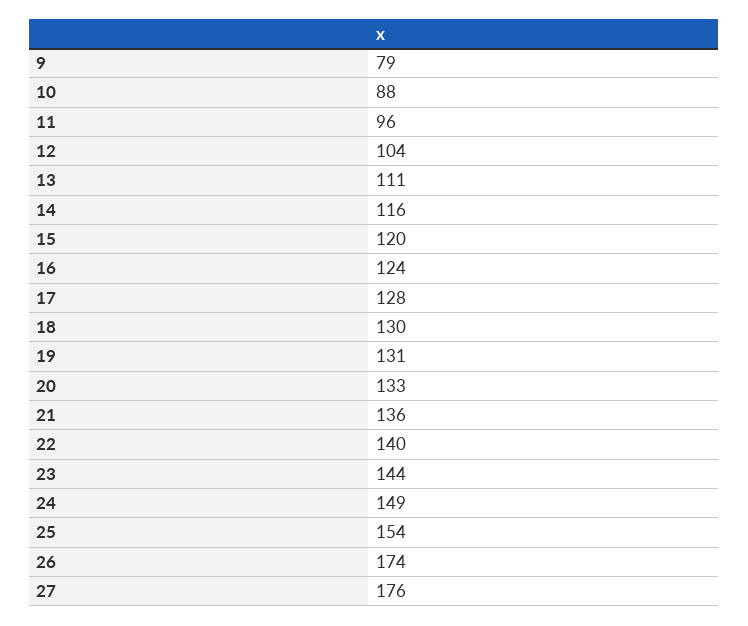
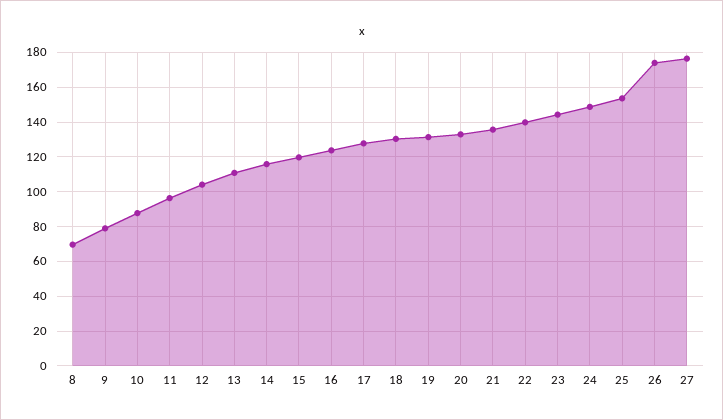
  {
    "9": 79,
    "10": 88,
    "11": 96,
    "12": 104,
    "13": 111,
    "14": 116,
    "15": 120,
    "16": 124,
    "17": 128,
    "18": 130,
    "19": 131,
    "20": 133,
    "21": 136,
    "22": 140,
    "23": 144,
    "24": 149,
    "25": 154,
    "26": 174,
-   "27": 176
+   "27": 176,
+   "8": 70
  }

